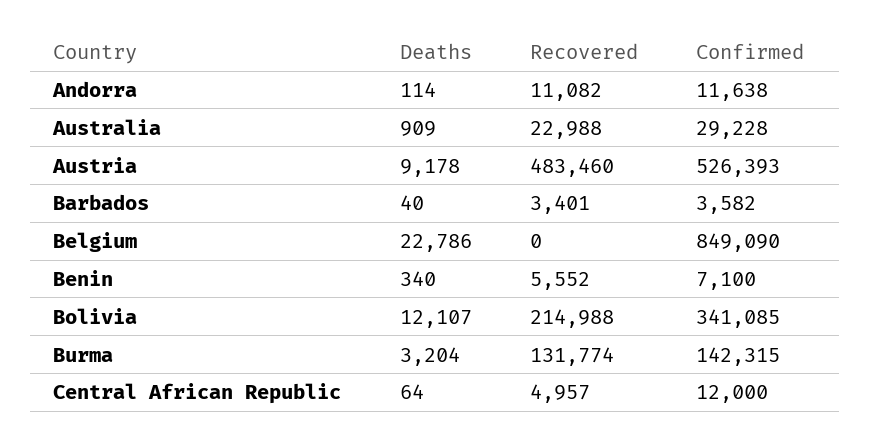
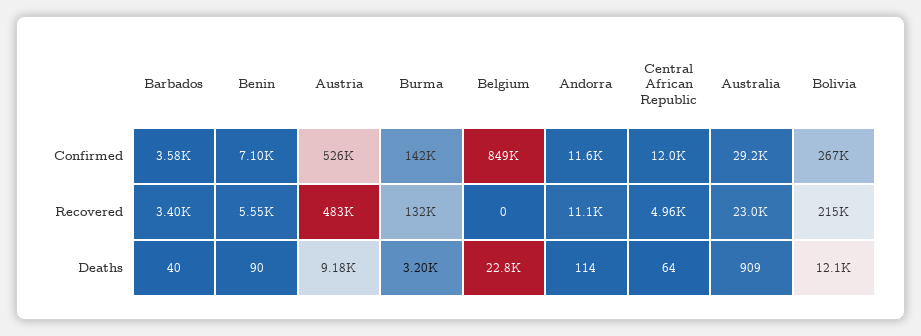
  {
    "Deaths": {
      "Andorra": 114,
      "Australia": 909,
      "Austria": 9178,
      "Barbados": 40,
      "Belgium": 22786,
-     "Benin": 340,
+     "Benin": 90,
      "Bolivia": 12107,
      "Burma": 3204,
      "Central African Republic": 64
    },
    "Recovered": {
      "Andorra": 11082,
      "Australia": 22988,
      "Austria": 483460,
      "Barbados": 3401,
      "Belgium": 0,
      "Benin": 5552,
      "Bolivia": 214988,
      "Burma": 131774,
      "Central African Republic": 4957
    },
    "Confirmed": {
      "Andorra": 11638,
      "Australia": 29228,
      "Austria": 526393,
      "Barbados": 3582,
      "Belgium": 849090,
      "Benin": 7100,
-     "Bolivia": 341085,
+     "Bolivia": 267000,
      "Burma": 142315,
      "Central African Republic": 12000
    }
  }

